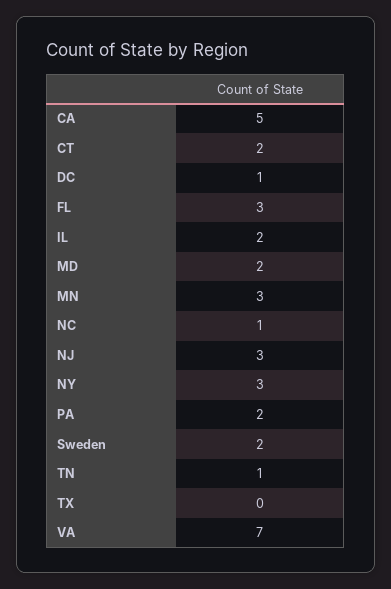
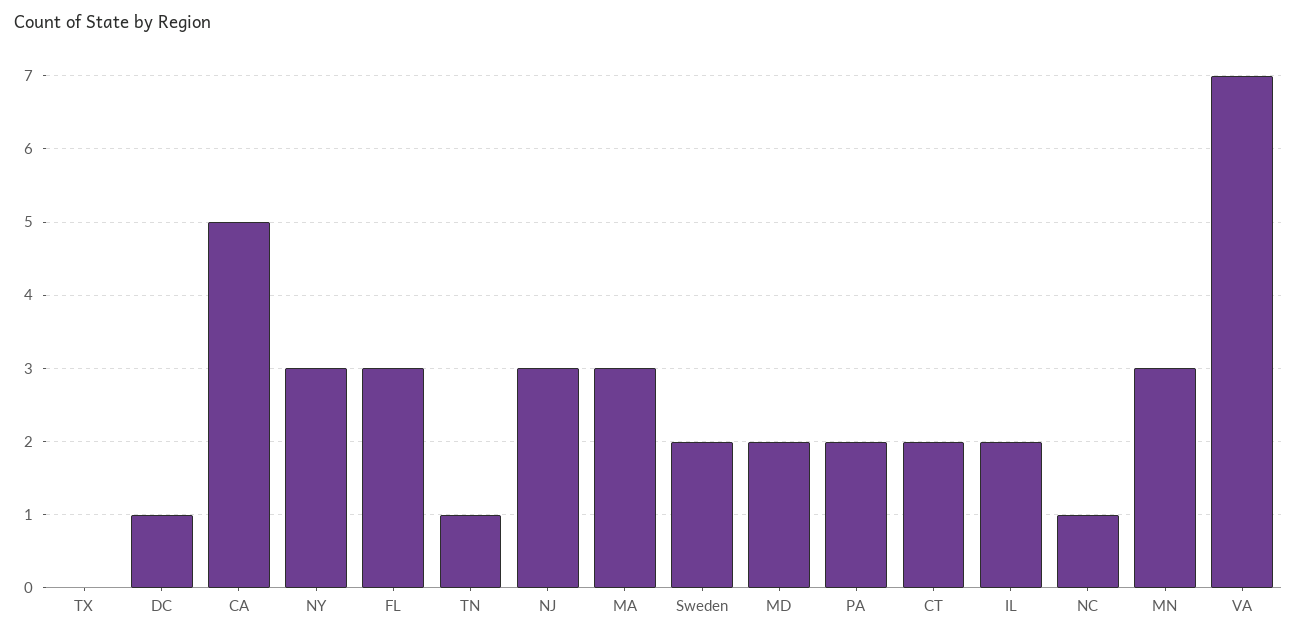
  {
    "CA": 5,
    "CT": 2,
    "DC": 1,
    "FL": 3,
    "IL": 2,
    "MD": 2,
    "MN": 3,
    "NC": 1,
    "NJ": 3,
    "NY": 3,
    "PA": 2,
    "Sweden": 2,
    "TN": 1,
    "TX": 0,
-   "VA": 7
+   "VA": 7,
+   "MA": 3
  }

